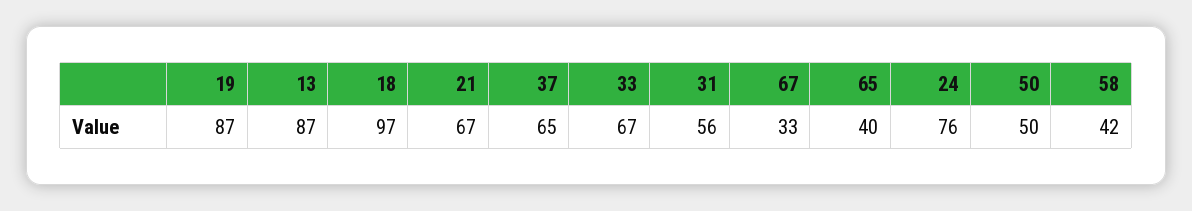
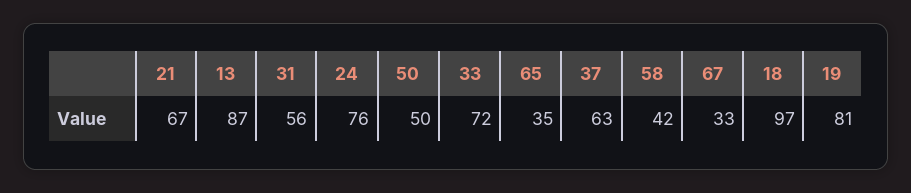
  {
-   "19": 87,
+   "19": 81,
    "13": 87,
    "18": 97,
    "21": 67,
-   "37": 65,
+   "37": 63,
-   "33": 67,
+   "33": 72,
    "31": 56,
    "67": 33,
-   "65": 40,
+   "65": 35,
    "24": 76,
    "50": 50,
    "58": 42
  }

